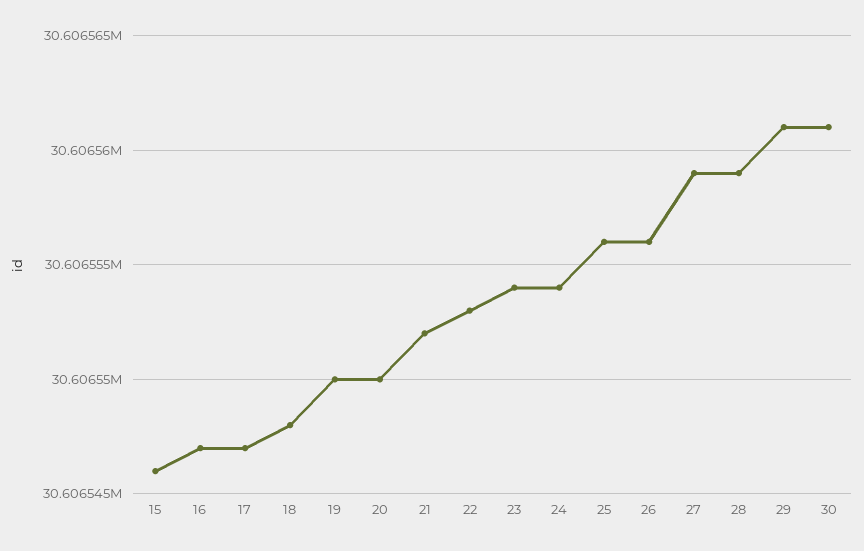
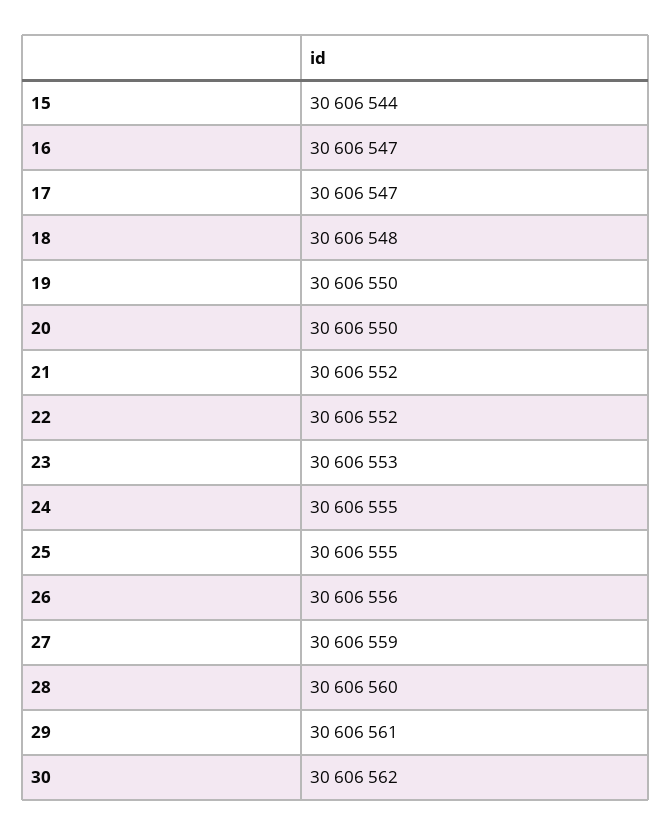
  {
-   "15": 30606546,
+   "15": 30606544,
    "16": 30606547,
    "17": 30606547,
    "18": 30606548,
    "19": 30606550,
    "20": 30606550,
    "21": 30606552,
-   "22": 30606553,
+   "22": 30606552,
-   "23": 30606554,
+   "23": 30606553,
-   "24": 30606554,
+   "24": 30606555,
-   "25": 30606556,
+   "25": 30606555,
    "26": 30606556,
    "27": 30606559,
-   "28": 30606559,
+   "28": 30606560,
    "29": 30606561,
-   "30": 30606561
+   "30": 30606562
  }

